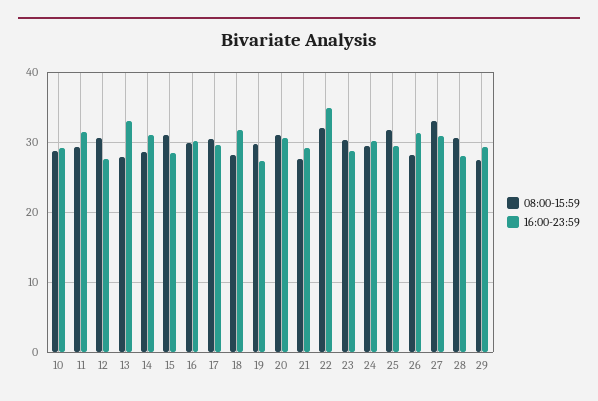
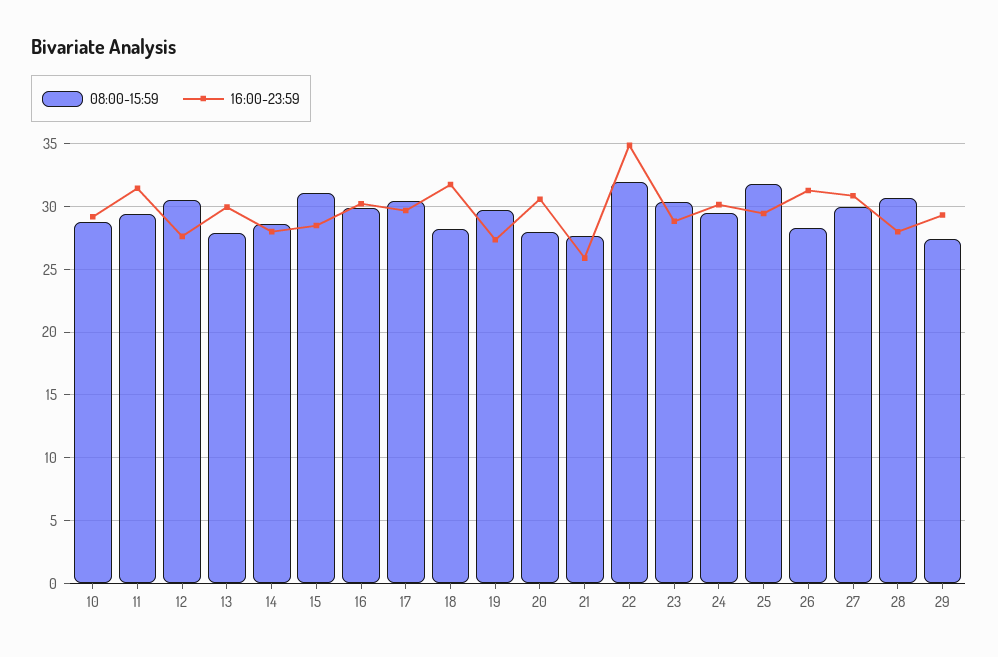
  {
    "08:00-15:59": {
      "10": 29,
      "11": 29.5,
      "12": 30.5,
      "13": 28,
      "14": 28.5,
      "15": 31,
      "16": 30,
      "17": 30.5,
      "18": 28,
      "19": 29.5,
-     "20": 31,
+     "20": 28,
      "21": 27.5,
      "22": 32,
      "23": 30.5,
      "24": 29.5,
      "25": 32,
      "26": 28.5,
-     "27": 33,
+     "27": 30,
      "28": 30.5,
      "29": 27.5
    },
    "16:00-23:59": {
      "10": 29,
      "11": 31.5,
      "12": 27.5,
-     "13": 33,
+     "13": 30,
-     "14": 31,
+     "14": 28,
      "15": 28.5,
      "16": 30,
      "17": 29.5,
      "18": 32,
      "19": 27.5,
      "20": 30.5,
-     "21": 29,
+     "21": 26,
      "22": 35,
      "23": 29,
      "24": 30,
      "25": 29.5,
      "26": 31.5,
      "27": 31,
      "28": 28,
      "29": 29.5
    }
  }

